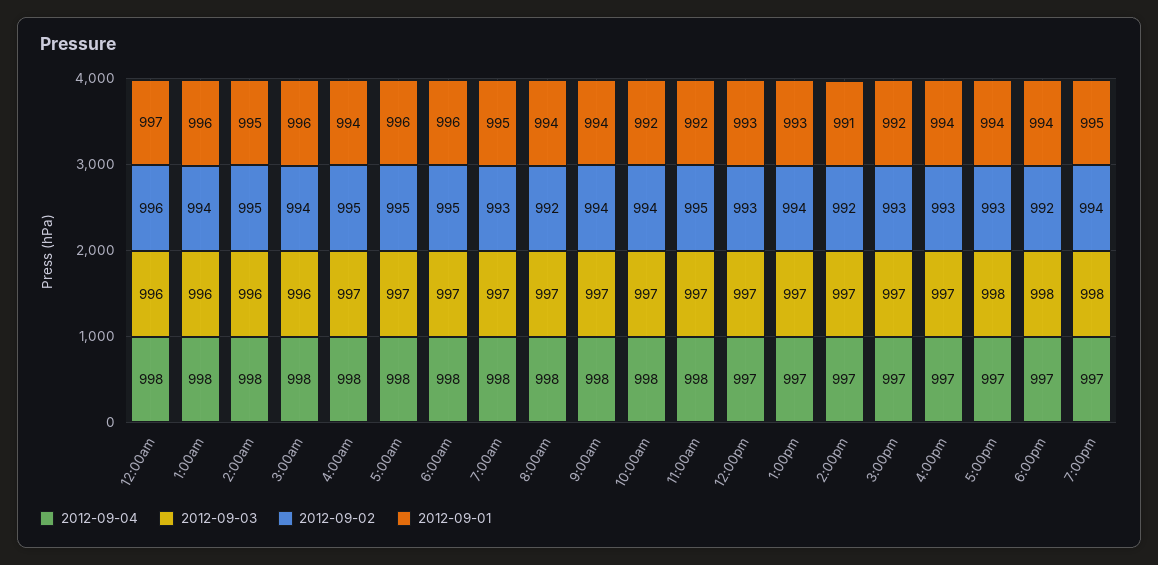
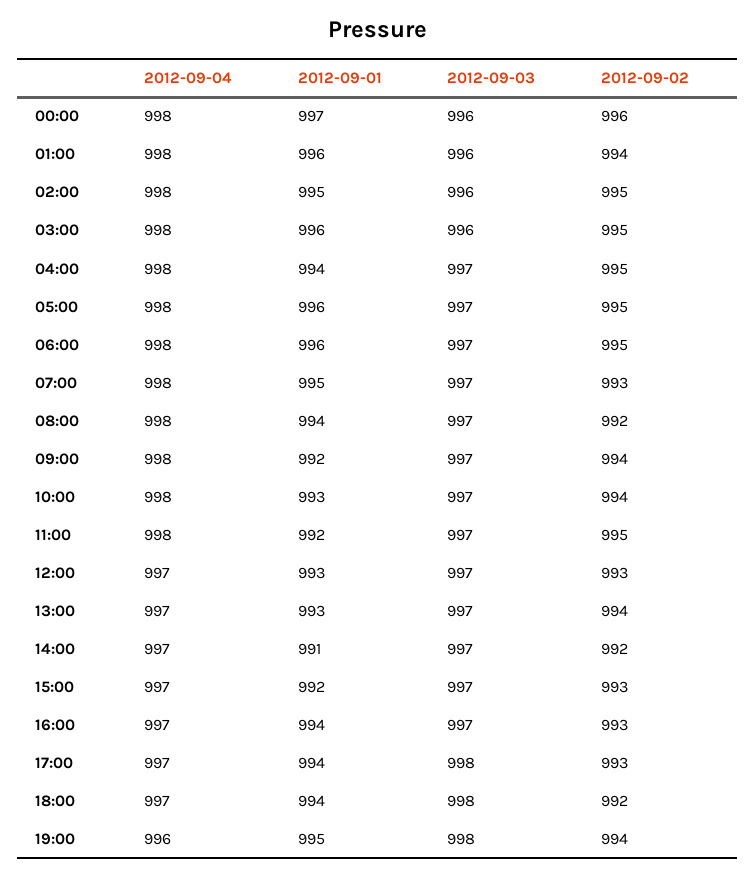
  {
    "2012-09-04": {
      "12:00am": 998,
      "1:00am": 998,
      "2:00am": 998,
      "3:00am": 998,
      "4:00am": 998,
      "5:00am": 998,
      "6:00am": 998,
      "7:00am": 998,
      "8:00am": 998,
      "9:00am": 998,
      "10:00am": 998,
      "11:00am": 998,
      "12:00pm": 997,
      "1:00pm": 997,
      "2:00pm": 997,
      "3:00pm": 997,
      "4:00pm": 997,
      "5:00pm": 997,
      "6:00pm": 997,
-     "7:00pm": 997
+     "7:00pm": 996
    },
    "2012-09-03": {
      "12:00am": 996,
      "1:00am": 996,
      "2:00am": 996,
      "3:00am": 996,
      "4:00am": 997,
      "5:00am": 997,
      "6:00am": 997,
      "7:00am": 997,
      "8:00am": 997,
      "9:00am": 997,
      "10:00am": 997,
      "11:00am": 997,
      "12:00pm": 997,
      "1:00pm": 997,
      "2:00pm": 997,
      "3:00pm": 997,
      "4:00pm": 997,
      "5:00pm": 998,
      "6:00pm": 998,
      "7:00pm": 998
    },
    "2012-09-02": {
      "12:00am": 996,
      "1:00am": 994,
      "2:00am": 995,
-     "3:00am": 994,
+     "3:00am": 995,
      "4:00am": 995,
      "5:00am": 995,
      "6:00am": 995,
      "7:00am": 993,
      "8:00am": 992,
      "9:00am": 994,
      "10:00am": 994,
      "11:00am": 995,
      "12:00pm": 993,
      "1:00pm": 994,
      "2:00pm": 992,
      "3:00pm": 993,
      "4:00pm": 993,
      "5:00pm": 993,
      "6:00pm": 992,
      "7:00pm": 994
    },
    "2012-09-01": {
      "12:00am": 997,
      "1:00am": 996,
      "2:00am": 995,
      "3:00am": 996,
      "4:00am": 994,
      "5:00am": 996,
      "6:00am": 996,
      "7:00am": 995,
      "8:00am": 994,
-     "9:00am": 994,
+     "9:00am": 992,
-     "10:00am": 992,
+     "10:00am": 993,
      "11:00am": 992,
      "12:00pm": 993,
      "1:00pm": 993,
      "2:00pm": 991,
      "3:00pm": 992,
      "4:00pm": 994,
      "5:00pm": 994,
      "6:00pm": 994,
      "7:00pm": 995
    }
  }

